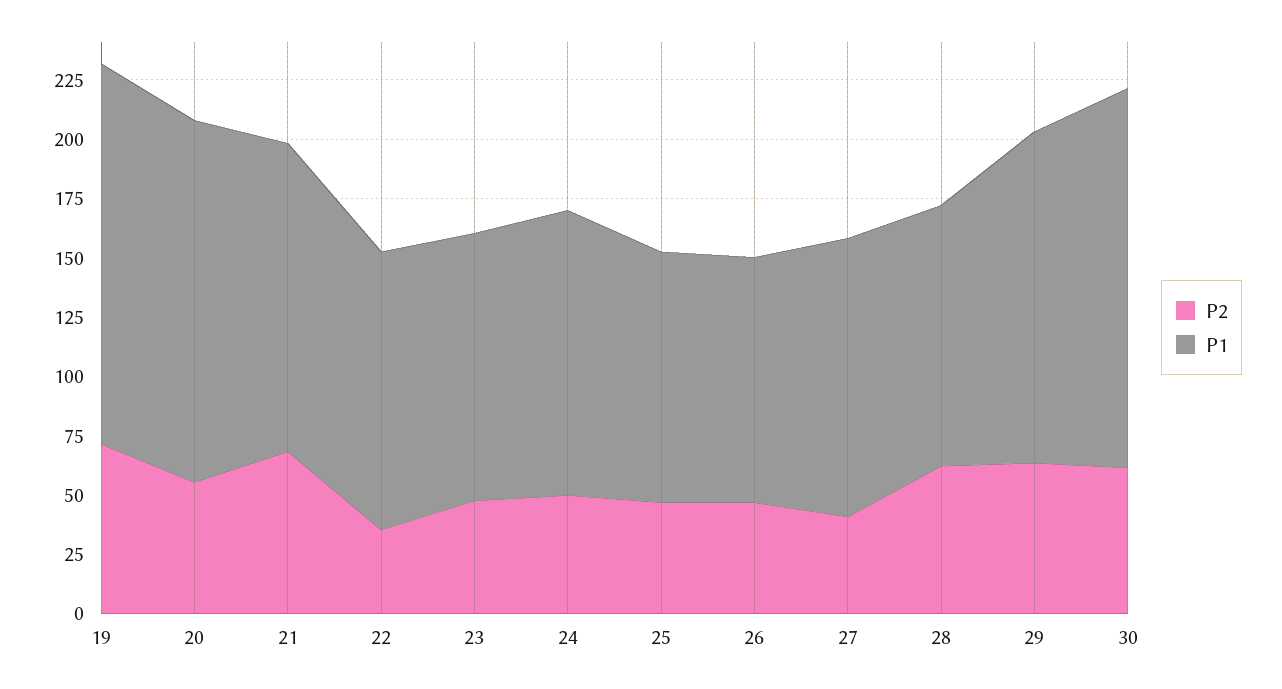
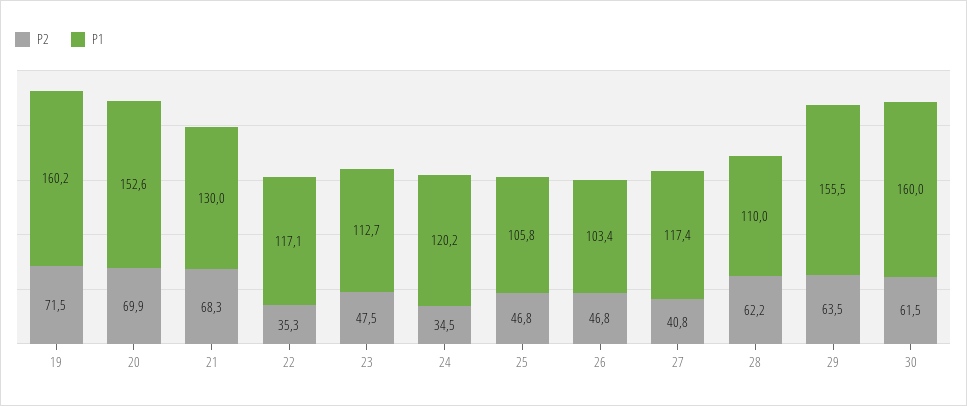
  {
    "P2": {
      "19": 71.5,
-     "20": 55,
+     "20": 69.9,
      "21": 68.3,
      "22": 35.3,
      "23": 47.5,
-     "24": 50,
+     "24": 34.5,
      "25": 46.8,
      "26": 46.8,
      "27": 40.8,
      "28": 62.2,
      "29": 63.5,
      "30": 61.5
    },
    "P1": {
      "19": 160.2,
      "20": 152.6,
      "21": 130,
      "22": 117.1,
      "23": 112.7,
      "24": 120.2,
      "25": 105.8,
      "26": 103.4,
      "27": 117.4,
      "28": 110,
-     "29": 140,
+     "29": 155.5,
      "30": 160
    }
  }

